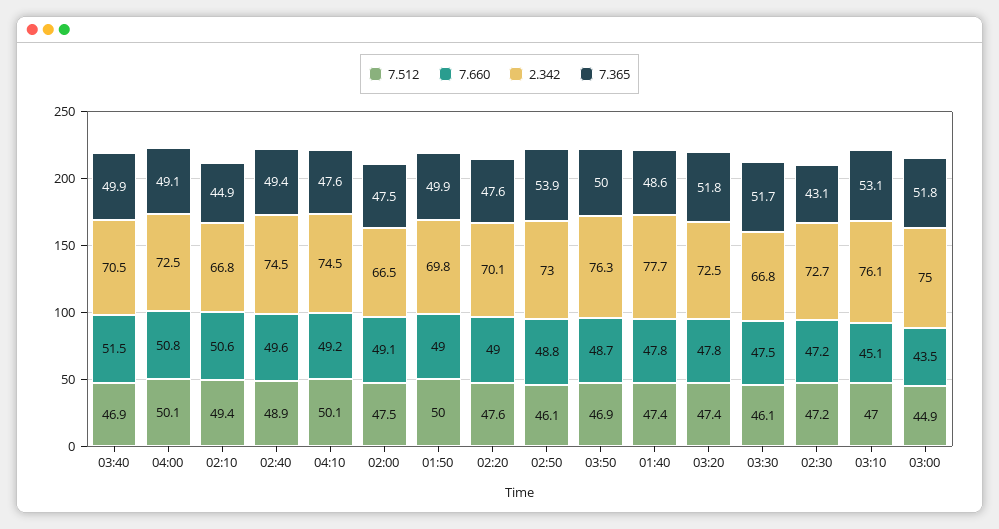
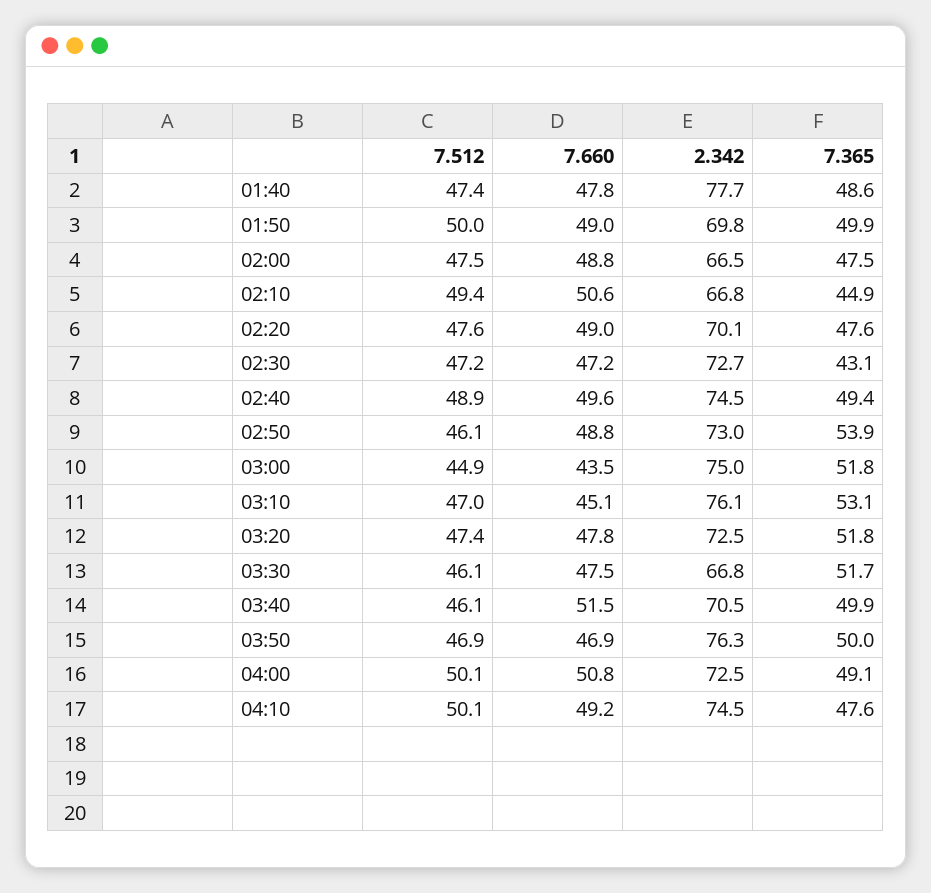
  {
    "7.512": {
-     "03:40": 46.9,
+     "03:40": 46.1,
      "04:00": 50.1,
      "02:10": 49.4,
      "02:40": 48.9,
      "04:10": 50.1,
      "02:00": 47.5,
      "01:50": 50,
      "02:20": 47.6,
      "02:50": 46.1,
      "03:50": 46.9,
      "01:40": 47.4,
      "03:20": 47.4,
      "03:30": 46.1,
      "02:30": 47.2,
      "03:10": 47,
      "03:00": 44.9
    },
    "7.660": {
      "03:40": 51.5,
      "04:00": 50.8,
      "02:10": 50.6,
      "02:40": 49.6,
      "04:10": 49.2,
-     "02:00": 49.1,
+     "02:00": 48.8,
      "01:50": 49,
      "02:20": 49,
      "02:50": 48.8,
-     "03:50": 48.7,
+     "03:50": 46.9,
      "01:40": 47.8,
      "03:20": 47.8,
      "03:30": 47.5,
      "02:30": 47.2,
      "03:10": 45.1,
      "03:00": 43.5
    },
    "2.342": {
      "03:40": 70.5,
      "04:00": 72.5,
      "02:10": 66.8,
      "02:40": 74.5,
      "04:10": 74.5,
      "02:00": 66.5,
      "01:50": 69.8,
      "02:20": 70.1,
      "02:50": 73,
      "03:50": 76.3,
      "01:40": 77.7,
      "03:20": 72.5,
      "03:30": 66.8,
      "02:30": 72.7,
      "03:10": 76.1,
      "03:00": 75
    },
    "7.365": {
      "03:40": 49.9,
      "04:00": 49.1,
      "02:10": 44.9,
      "02:40": 49.4,
      "04:10": 47.6,
      "02:00": 47.5,
      "01:50": 49.9,
      "02:20": 47.6,
      "02:50": 53.9,
      "03:50": 50,
      "01:40": 48.6,
      "03:20": 51.8,
      "03:30": 51.7,
      "02:30": 43.1,
      "03:10": 53.1,
      "03:00": 51.8
    }
  }

